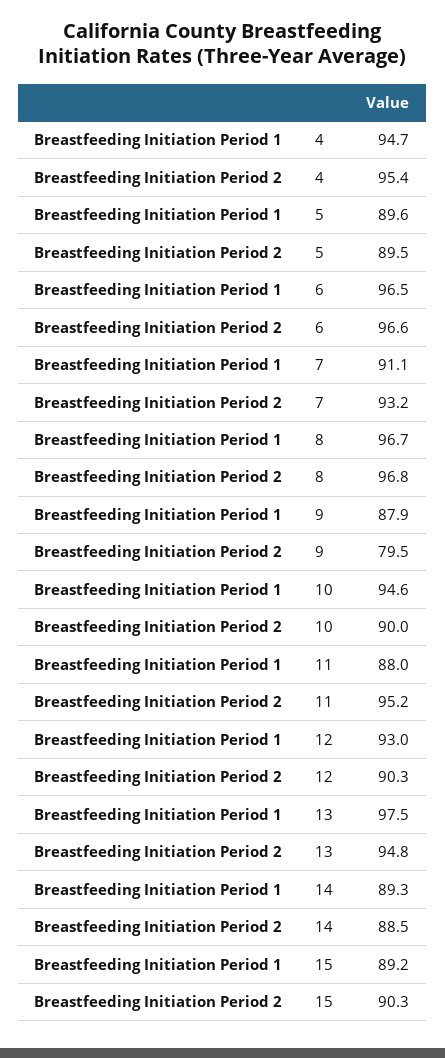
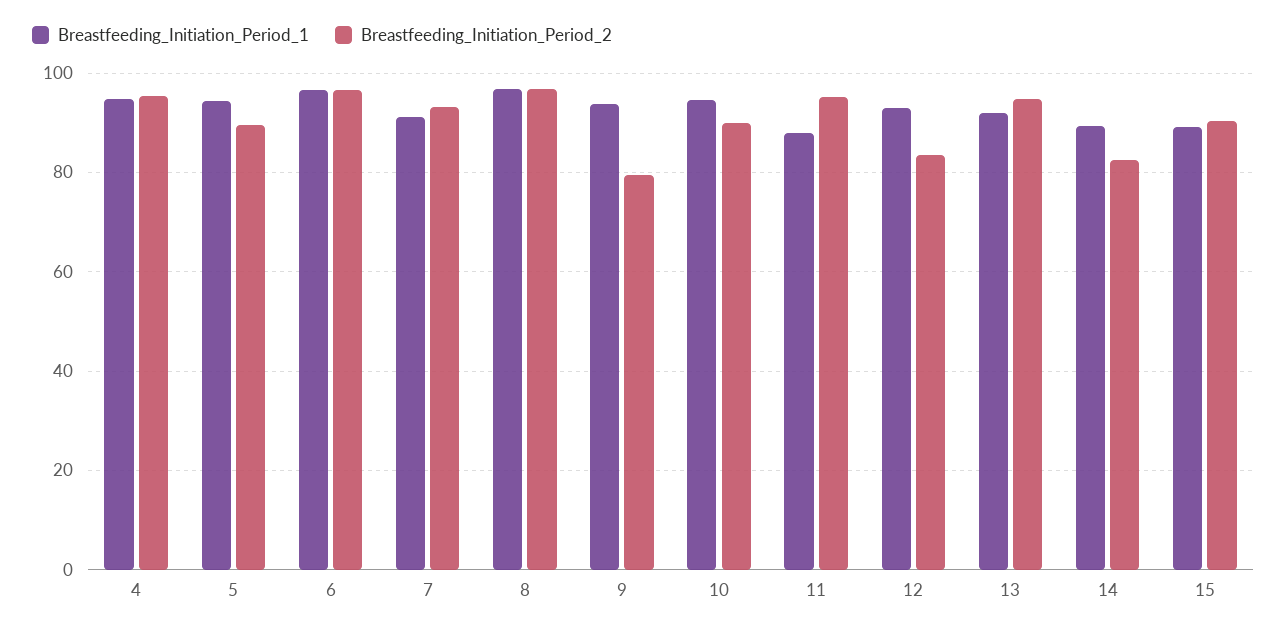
  {
    "Breastfeeding Initiation Period 1": {
      "4": 94.7,
-     "5": 89.6,
+     "5": 94,
      "6": 96.5,
      "7": 91.1,
      "8": 96.7,
-     "9": 87.9,
+     "9": 94,
      "10": 94.6,
      "11": 88,
      "12": 93,
-     "13": 97.5,
+     "13": 92,
      "14": 89.3,
      "15": 89.2
    },
    "Breastfeeding Initiation Period 2": {
      "4": 95.4,
      "5": 89.5,
      "6": 96.6,
      "7": 93.2,
      "8": 96.8,
      "9": 79.5,
      "10": 90,
      "11": 95.2,
-     "12": 90.3,
+     "12": 84,
      "13": 94.8,
-     "14": 88.5,
+     "14": 82,
      "15": 90.3
    }
  }

